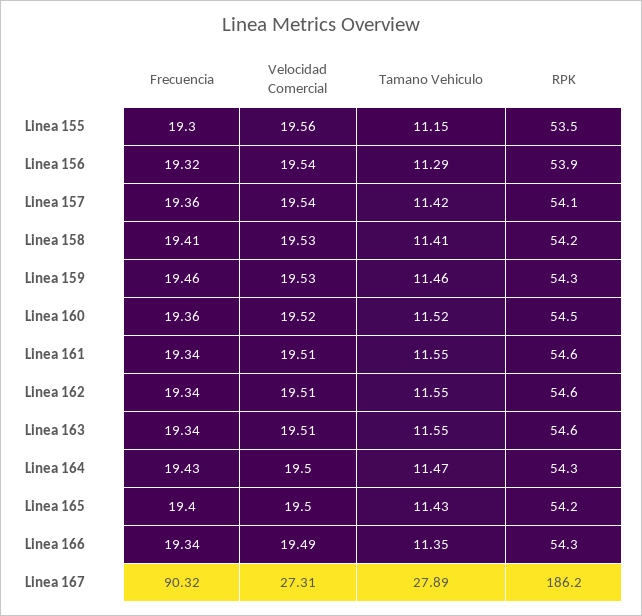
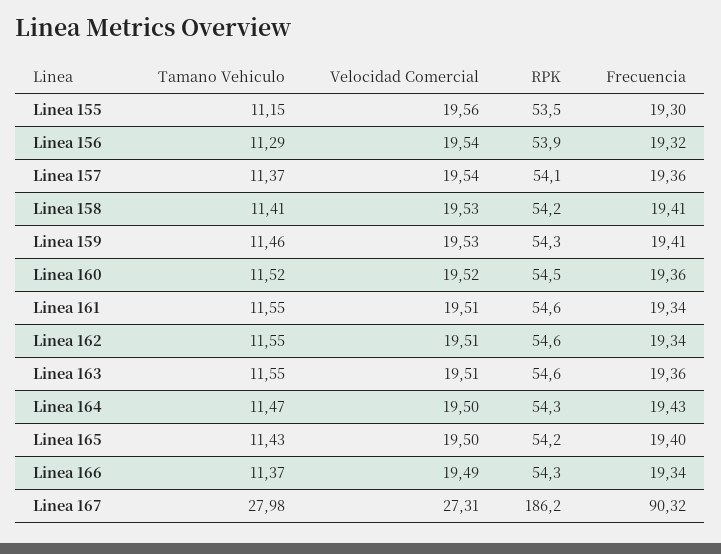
  {
    "Frecuencia": {
      "Linea 155": 19.3,
      "Linea 156": 19.32,
      "Linea 157": 19.36,
      "Linea 158": 19.41,
-     "Linea 159": 19.46,
+     "Linea 159": 19.41,
      "Linea 160": 19.36,
      "Linea 161": 19.34,
      "Linea 162": 19.34,
-     "Linea 163": 19.34,
+     "Linea 163": 19.36,
      "Linea 164": 19.43,
      "Linea 165": 19.4,
      "Linea 166": 19.34,
      "Linea 167": 90.32
    },
    "Velocidad Comercial": {
      "Linea 155": 19.56,
      "Linea 156": 19.54,
      "Linea 157": 19.54,
      "Linea 158": 19.53,
      "Linea 159": 19.53,
      "Linea 160": 19.52,
      "Linea 161": 19.51,
      "Linea 162": 19.51,
      "Linea 163": 19.51,
      "Linea 164": 19.5,
      "Linea 165": 19.5,
      "Linea 166": 19.49,
      "Linea 167": 27.31
    },
    "Tamano Vehiculo": {
      "Linea 155": 11.15,
      "Linea 156": 11.29,
-     "Linea 157": 11.42,
+     "Linea 157": 11.37,
      "Linea 158": 11.41,
      "Linea 159": 11.46,
      "Linea 160": 11.52,
      "Linea 161": 11.55,
      "Linea 162": 11.55,
      "Linea 163": 11.55,
      "Linea 164": 11.47,
      "Linea 165": 11.43,
-     "Linea 166": 11.35,
+     "Linea 166": 11.37,
-     "Linea 167": 27.89
+     "Linea 167": 27.98
    },
    "RPK": {
      "Linea 155": 53.5,
      "Linea 156": 53.9,
      "Linea 157": 54.1,
      "Linea 158": 54.2,
      "Linea 159": 54.3,
      "Linea 160": 54.5,
      "Linea 161": 54.6,
      "Linea 162": 54.6,
      "Linea 163": 54.6,
      "Linea 164": 54.3,
      "Linea 165": 54.2,
      "Linea 166": 54.3,
      "Linea 167": 186.2
    }
  }

